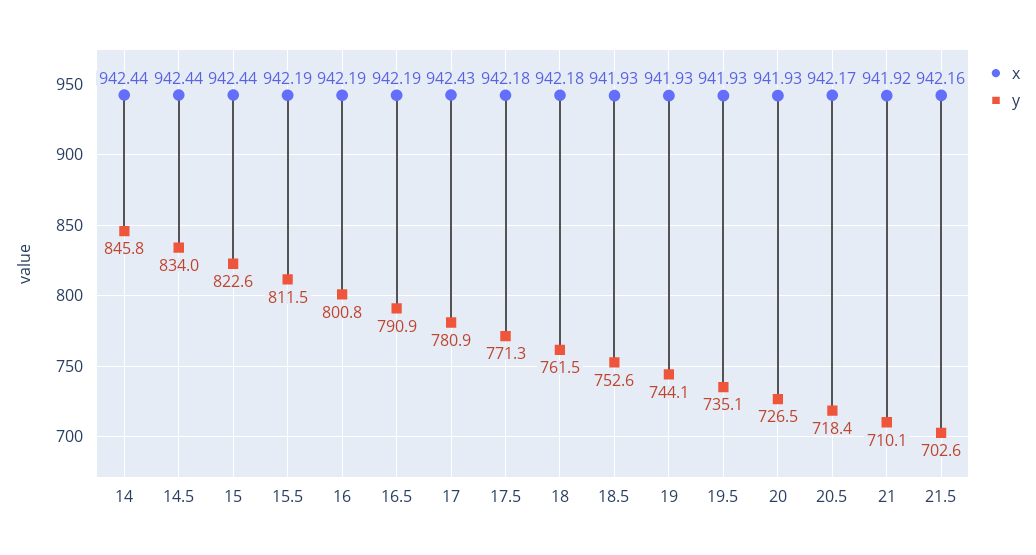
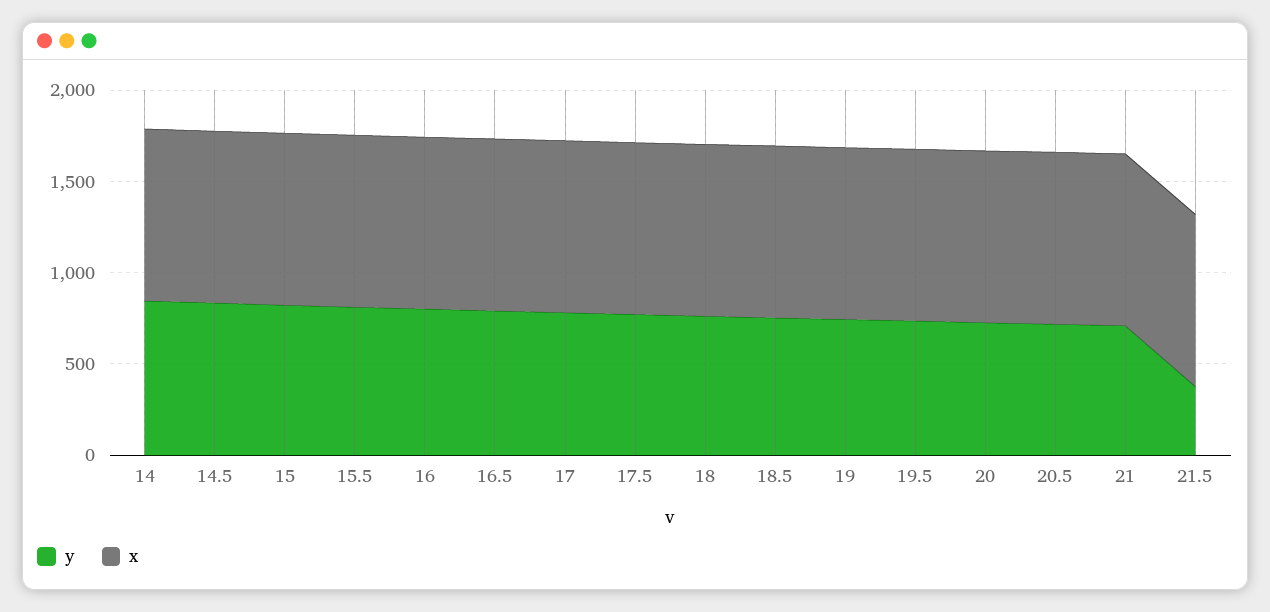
  {
    "x": {
      "14": 942.44,
      "14.5": 942.44,
      "15": 942.44,
      "15.5": 942.19,
      "16": 942.19,
      "16.5": 942.19,
      "17": 942.43,
      "17.5": 942.18,
      "18": 942.18,
      "18.5": 941.93,
      "19": 941.93,
      "19.5": 941.93,
      "20": 941.93,
      "20.5": 942.17,
      "21": 941.92,
      "21.5": 942.16
    },
    "y": {
      "14": 845.8,
      "14.5": 834,
      "15": 822.6,
      "15.5": 811.5,
      "16": 800.8,
      "16.5": 790.9,
      "17": 780.9,
      "17.5": 771.3,
      "18": 761.5,
      "18.5": 752.6,
      "19": 744.1,
      "19.5": 735.1,
      "20": 726.5,
      "20.5": 718.4,
      "21": 710.1,
-     "21.5": 702.6
+     "21.5": 400
    }
  }

